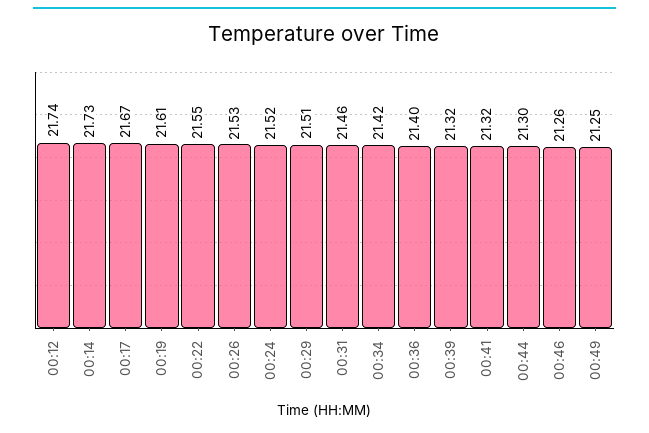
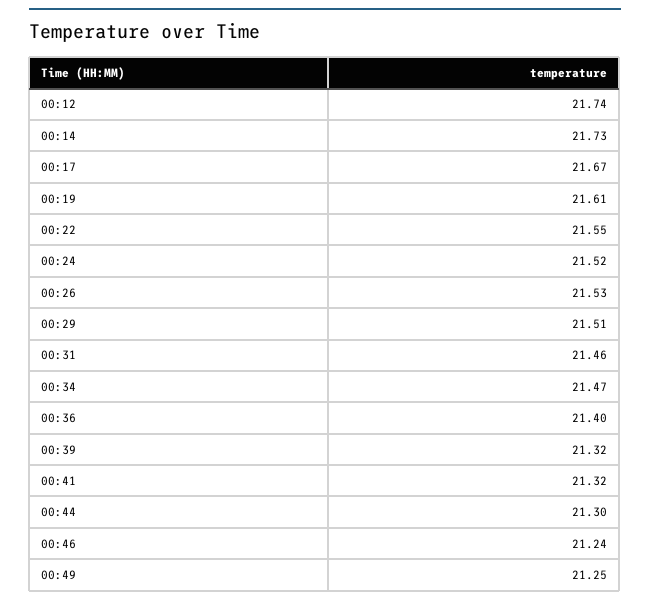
  {
    "00:12": 21.74,
    "00:14": 21.73,
    "00:17": 21.67,
    "00:19": 21.61,
    "00:22": 21.55,
    "00:26": 21.53,
    "00:24": 21.52,
    "00:29": 21.51,
    "00:31": 21.46,
-   "00:34": 21.42,
+   "00:34": 21.47,
    "00:36": 21.4,
    "00:39": 21.32,
    "00:41": 21.32,
    "00:44": 21.3,
-   "00:46": 21.26,
+   "00:46": 21.24,
    "00:49": 21.25
  }

